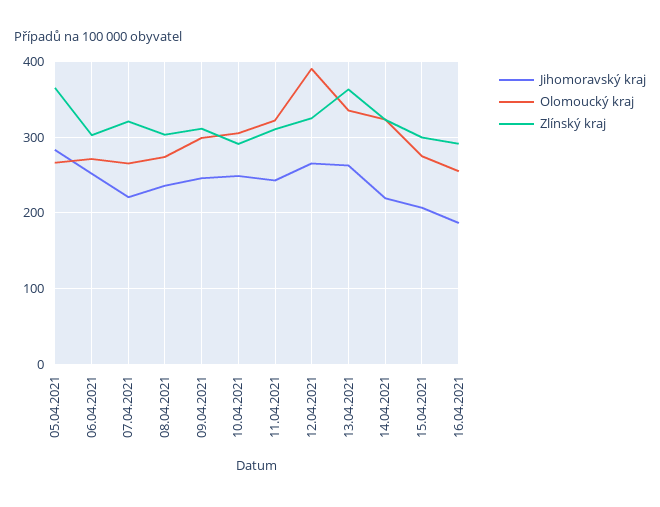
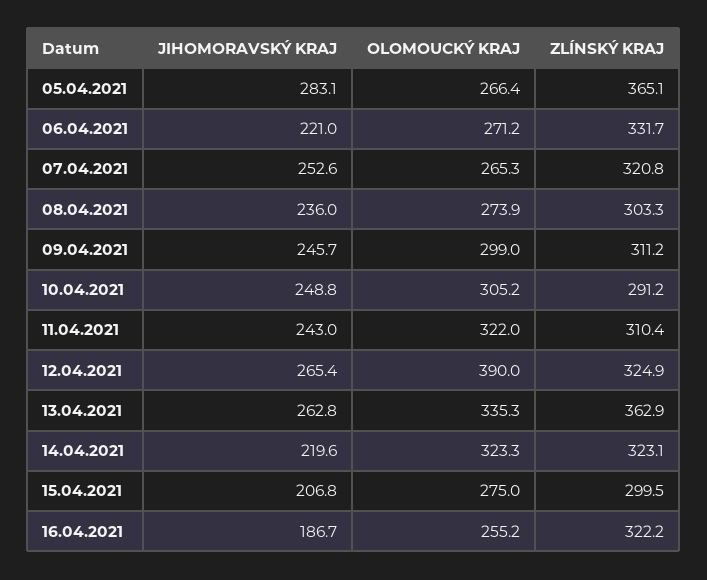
  {
    "Jihomoravský kraj": {
      "05.04.2021": 283.1,
-     "06.04.2021": 250,
+     "06.04.2021": 221,
-     "07.04.2021": 220,
+     "07.04.2021": 252.6,
      "08.04.2021": 236,
      "09.04.2021": 245.7,
      "10.04.2021": 248.8,
      "11.04.2021": 243,
      "12.04.2021": 265.4,
      "13.04.2021": 262.8,
      "14.04.2021": 219.6,
      "15.04.2021": 206.8,
      "16.04.2021": 186.7
    },
    "Olomoucký kraj": {
      "05.04.2021": 266.4,
      "06.04.2021": 271.2,
      "07.04.2021": 265.3,
      "08.04.2021": 273.9,
      "09.04.2021": 299,
      "10.04.2021": 305.2,
      "11.04.2021": 322,
      "12.04.2021": 390,
      "13.04.2021": 335.3,
      "14.04.2021": 323.3,
      "15.04.2021": 275,
      "16.04.2021": 255.2
    },
    "Zlínský kraj": {
      "05.04.2021": 365.1,
-     "06.04.2021": 300,
+     "06.04.2021": 331.7,
      "07.04.2021": 320.8,
      "08.04.2021": 303.3,
      "09.04.2021": 311.2,
      "10.04.2021": 291.2,
      "11.04.2021": 310.4,
      "12.04.2021": 324.9,
      "13.04.2021": 362.9,
      "14.04.2021": 323.1,
      "15.04.2021": 299.5,
-     "16.04.2021": 290
+     "16.04.2021": 322.2
    }
  }

